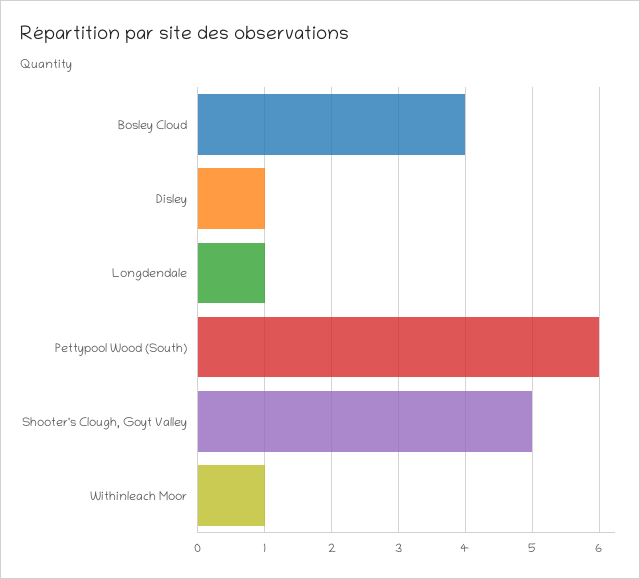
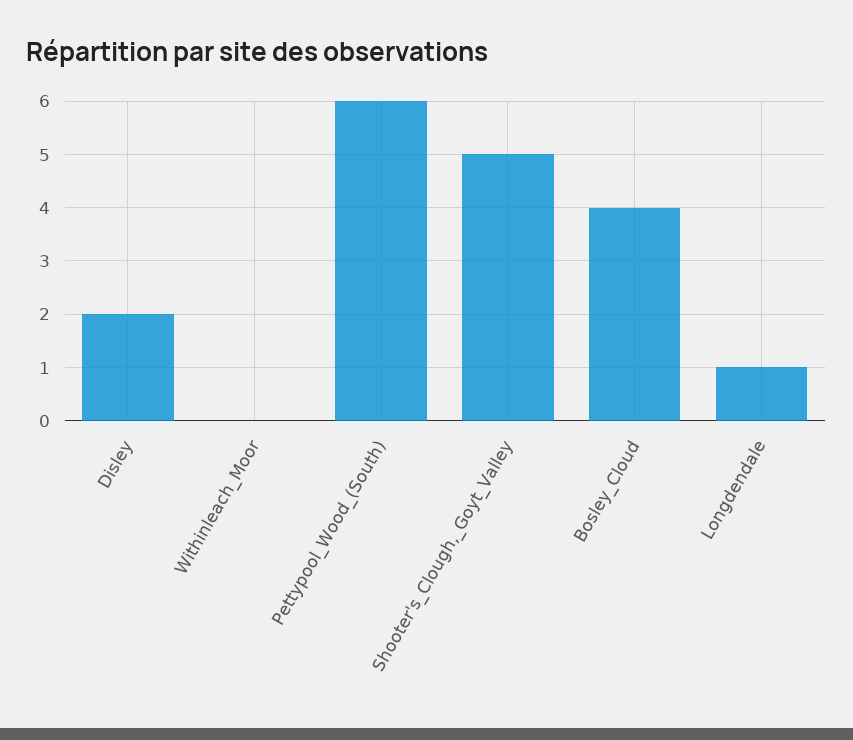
  {
    "Bosley Cloud": 4,
-   "Disley": 1,
+   "Disley": 2,
    "Longdendale": 1,
    "Pettypool Wood (South)": 6,
    "Shooter's Clough, Goyt Valley": 5,
-   "Withinleach Moor": 1
+   "Withinleach Moor": 0
  }

